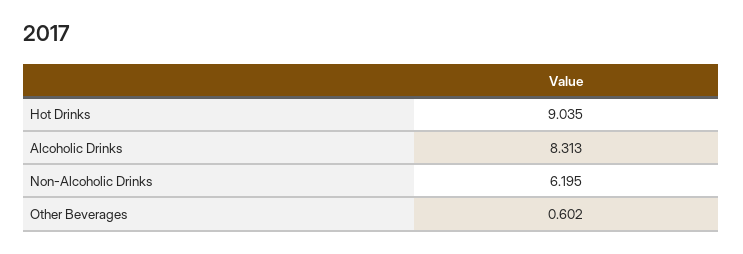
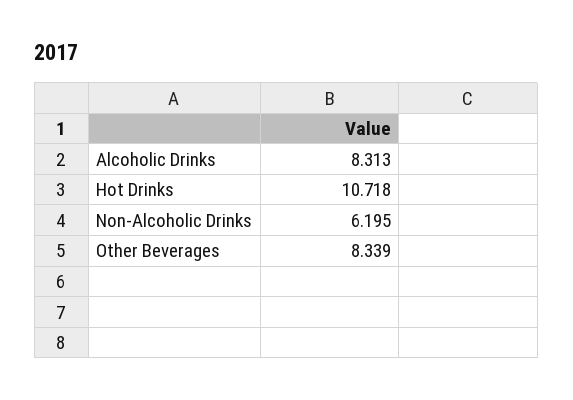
  {
-   "Hot Drinks": 9.035,
+   "Hot Drinks": 10.718,
    "Alcoholic Drinks": 8.313,
    "Non-Alcoholic Drinks": 6.195,
-   "Other Beverages": 0.602
+   "Other Beverages": 8.339
  }

